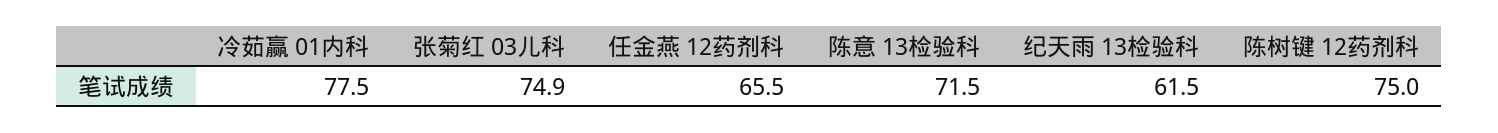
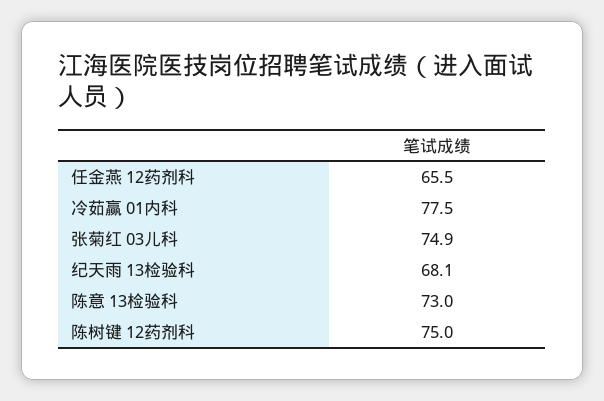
  {
    "冷茹赢 01内科": 77.5,
    "张菊红 03儿科": 74.9,
    "任金燕 12药剂科": 65.5,
-   "陈意 13检验科": 71.5,
+   "陈意 13检验科": 73,
-   "纪天雨 13检验科": 61.5,
+   "纪天雨 13检验科": 68.1,
    "陈树键 12药剂科": 75
  }

